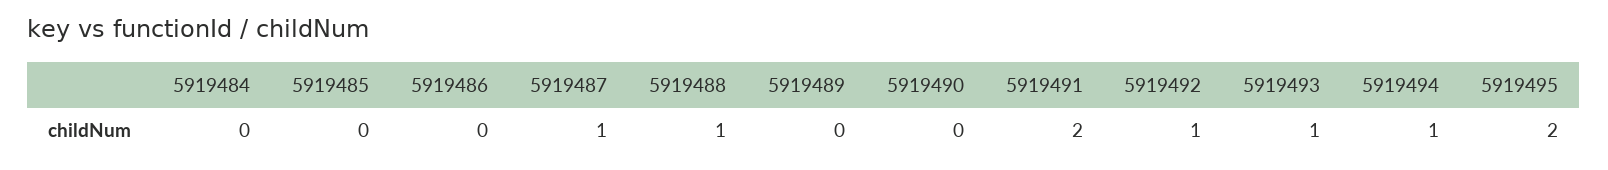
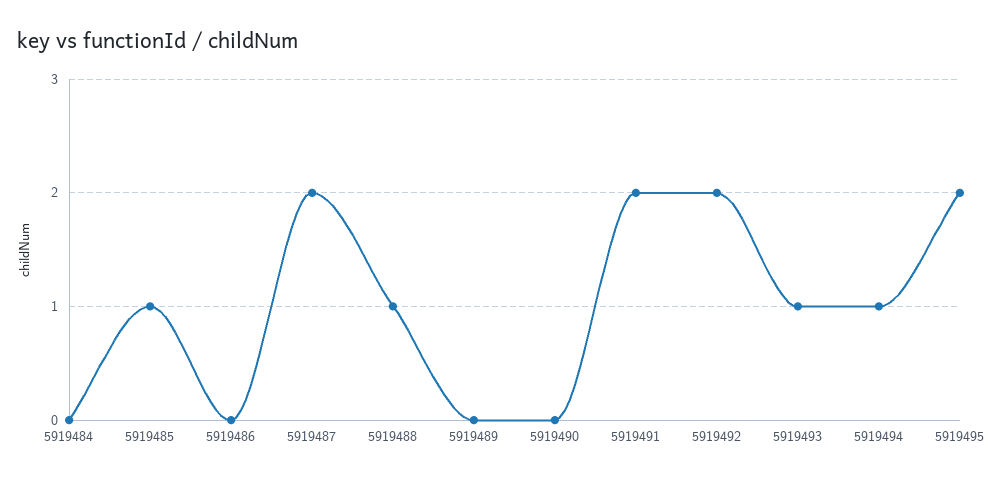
  {
    "5919484": 0,
-   "5919485": 0,
+   "5919485": 1,
    "5919486": 0,
-   "5919487": 1,
+   "5919487": 2,
    "5919488": 1,
    "5919489": 0,
    "5919490": 0,
    "5919491": 2,
-   "5919492": 1,
+   "5919492": 2,
    "5919493": 1,
    "5919494": 1,
    "5919495": 2
  }

